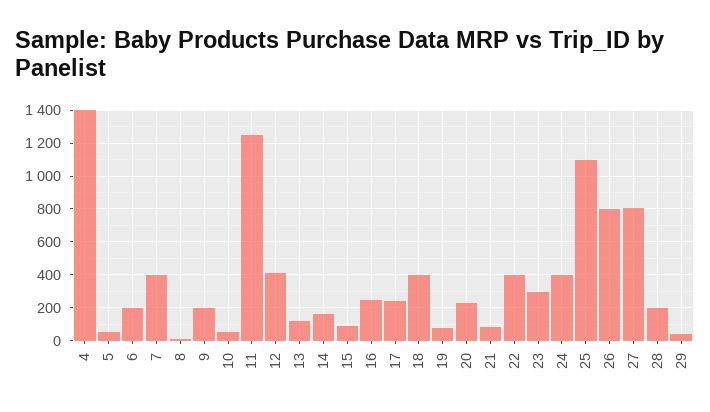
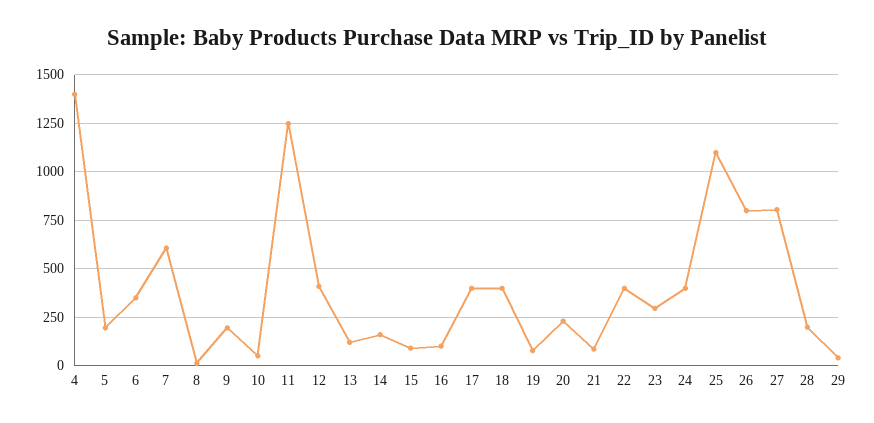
  {
    "4": 1400,
-   "5": 50,
+   "5": 200,
-   "6": 200,
+   "6": 350,
-   "7": 400,
+   "7": 600,
    "8": 0,
    "9": 200,
    "10": 50,
    "11": 1250,
    "12": 400,
    "13": 100,
    "14": 150,
    "15": 100,
-   "16": 250,
+   "16": 100,
-   "17": 250,
+   "17": 400,
    "18": 400,
    "19": 100,
    "20": 250,
    "21": 100,
    "22": 400,
    "23": 300,
    "24": 400,
    "25": 1100,
    "26": 800,
    "27": 800,
    "28": 200,
    "29": 50
  }

